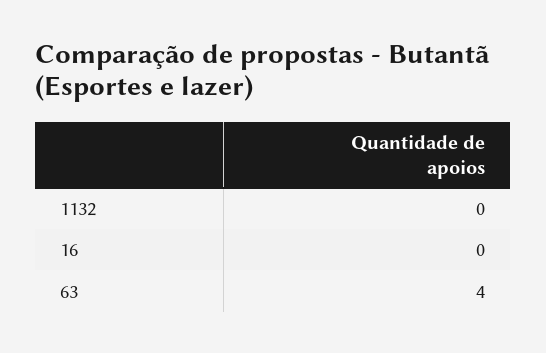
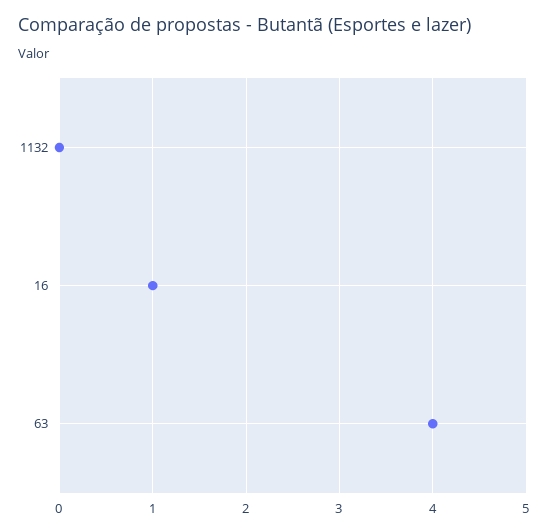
  {
    "1132": 0,
-   "16": 0,
+   "16": 1,
    "63": 4
  }

